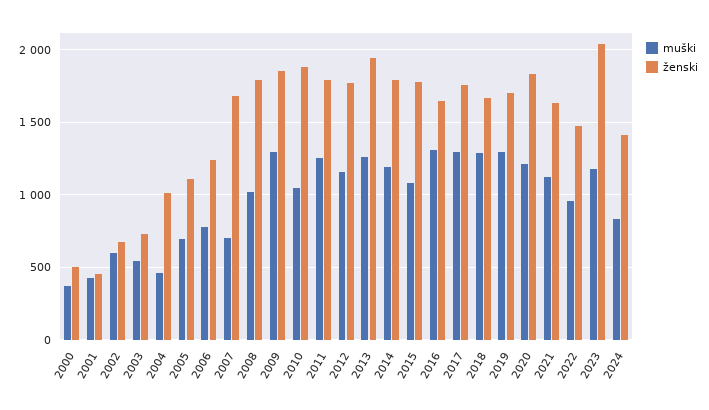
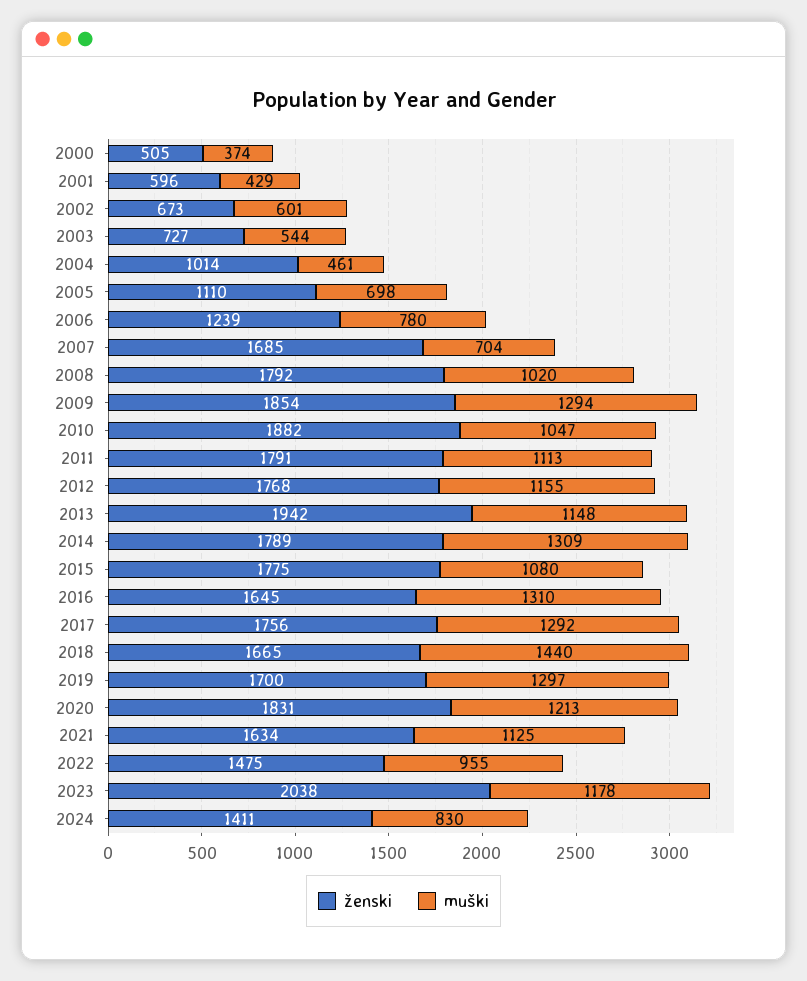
  {
    "muški": {
      "2000": 374,
      "2001": 429,
      "2002": 601,
      "2003": 544,
      "2004": 461,
      "2005": 698,
      "2006": 780,
      "2007": 704,
      "2008": 1020,
      "2009": 1294,
      "2010": 1047,
-     "2011": 1250,
+     "2011": 1113,
      "2012": 1155,
-     "2013": 1250,
+     "2013": 1148,
-     "2014": 1200,
+     "2014": 1309,
      "2015": 1080,
      "2016": 1310,
      "2017": 1292,
-     "2018": 1300,
+     "2018": 1440,
      "2019": 1297,
      "2020": 1213,
      "2021": 1125,
      "2022": 955,
      "2023": 1178,
      "2024": 830
    },
    "ženski": {
      "2000": 505,
-     "2001": 450,
+     "2001": 596,
      "2002": 673,
      "2003": 727,
      "2004": 1014,
      "2005": 1110,
      "2006": 1239,
      "2007": 1685,
      "2008": 1792,
      "2009": 1854,
      "2010": 1882,
      "2011": 1791,
      "2012": 1768,
      "2013": 1942,
      "2014": 1789,
      "2015": 1775,
      "2016": 1645,
      "2017": 1756,
      "2018": 1665,
      "2019": 1700,
      "2020": 1831,
      "2021": 1634,
      "2022": 1475,
      "2023": 2038,
      "2024": 1411
    }
  }

